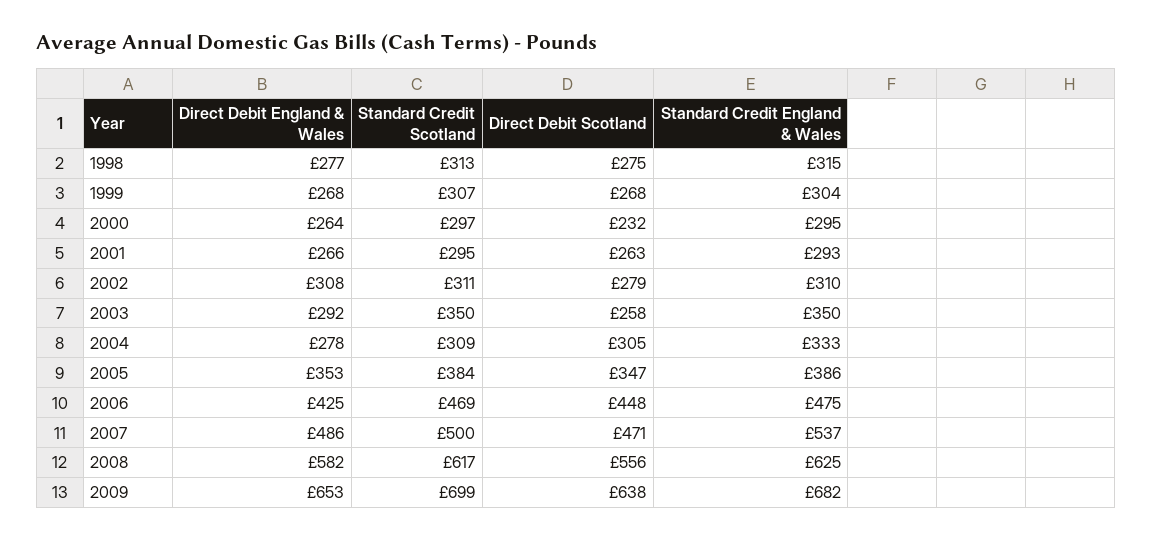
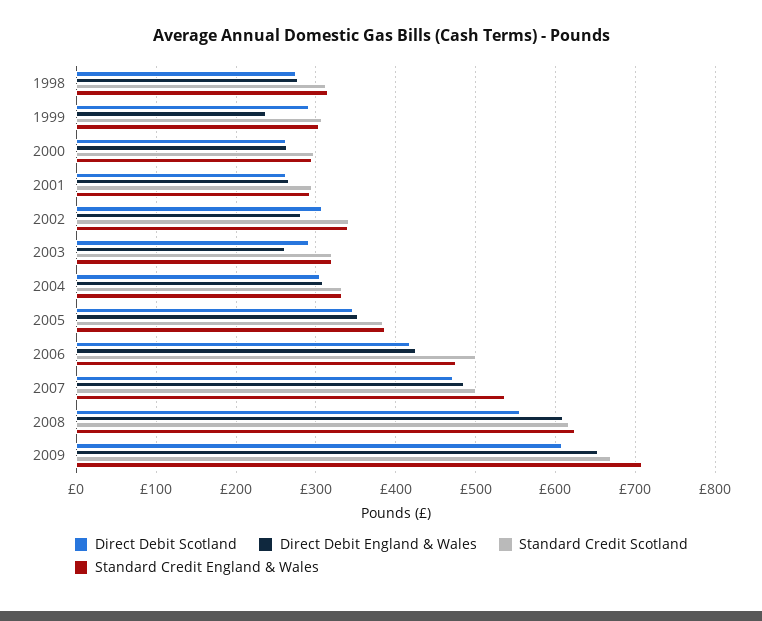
  {
    "Direct Debit England & Wales": {
      "1998": 277,
-     "1999": 268,
+     "1999": 240,
      "2000": 264,
      "2001": 266,
-     "2002": 308,
+     "2002": 280,
-     "2003": 292,
+     "2003": 260,
-     "2004": 278,
+     "2004": 310,
      "2005": 353,
      "2006": 425,
      "2007": 486,
-     "2008": 582,
+     "2008": 610,
      "2009": 653
    },
    "Standard Credit Scotland": {
      "1998": 313,
      "1999": 307,
      "2000": 297,
      "2001": 295,
-     "2002": 311,
+     "2002": 340,
-     "2003": 350,
+     "2003": 320,
-     "2004": 309,
+     "2004": 330,
      "2005": 384,
-     "2006": 469,
+     "2006": 500,
      "2007": 500,
      "2008": 617,
-     "2009": 699
+     "2009": 670
    },
    "Direct Debit Scotland": {
      "1998": 275,
-     "1999": 268,
+     "1999": 290,
-     "2000": 232,
+     "2000": 260,
      "2001": 263,
-     "2002": 279,
+     "2002": 310,
-     "2003": 258,
+     "2003": 290,
      "2004": 305,
      "2005": 347,
-     "2006": 448,
+     "2006": 420,
      "2007": 471,
      "2008": 556,
-     "2009": 638
+     "2009": 610
    },
    "Standard Credit England & Wales": {
      "1998": 315,
      "1999": 304,
      "2000": 295,
      "2001": 293,
-     "2002": 310,
+     "2002": 340,
-     "2003": 350,
+     "2003": 320,
      "2004": 333,
      "2005": 386,
      "2006": 475,
      "2007": 537,
      "2008": 625,
-     "2009": 682
+     "2009": 710
    }
  }

